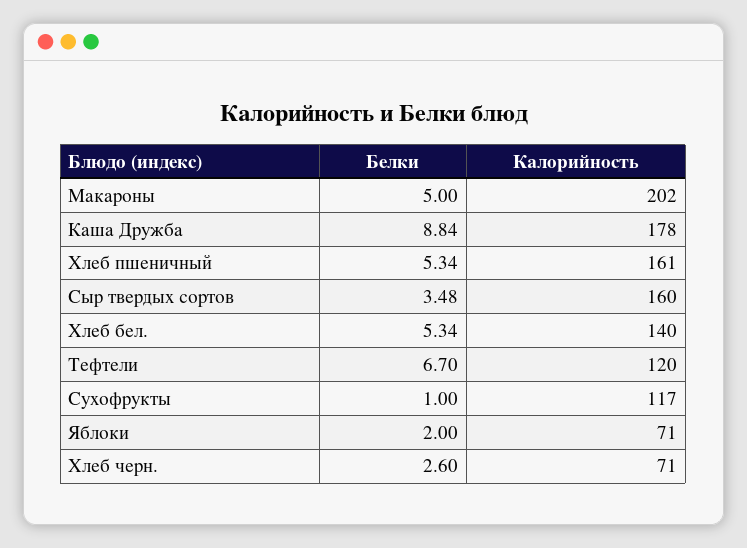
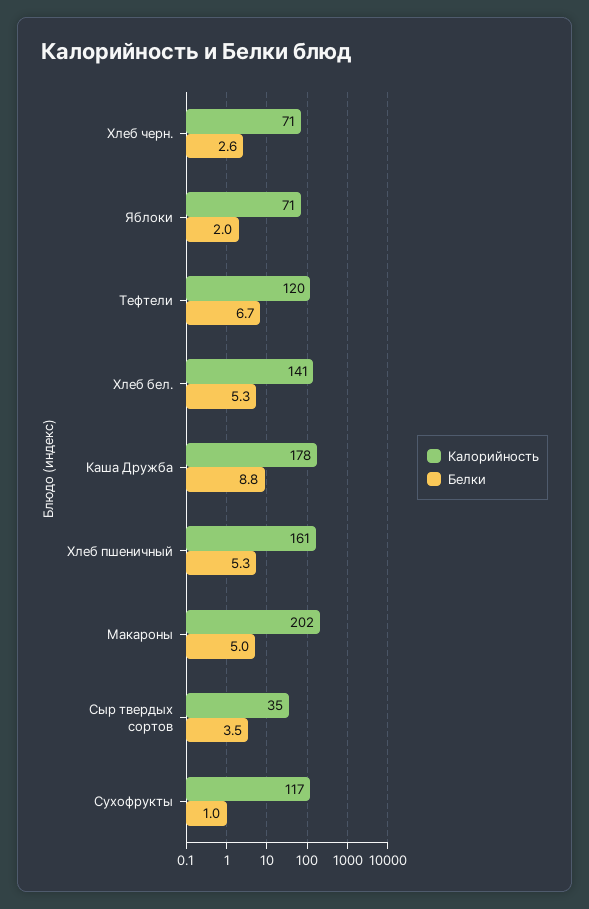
  {
    "Белки": {
      "Макароны": 5,
      "Каша Дружба": 8.84,
      "Хлеб пшеничный": 5.34,
      "Сыр твердых сортов": 3.48,
      "Хлеб бел.": 5.34,
      "Тефтели": 6.7,
      "Сухофрукты": 1,
      "Яблоки": 2,
      "Хлеб черн.": 2.6
    },
    "Калорийность": {
      "Макароны": 202,
      "Каша Дружба": 178,
      "Хлеб пшеничный": 161,
-     "Сыр твердых сортов": 160,
+     "Сыр твердых сортов": 35,
-     "Хлеб бел.": 140,
+     "Хлеб бел.": 141,
      "Тефтели": 120,
      "Сухофрукты": 117,
      "Яблоки": 71,
      "Хлеб черн.": 71
    }
  }

